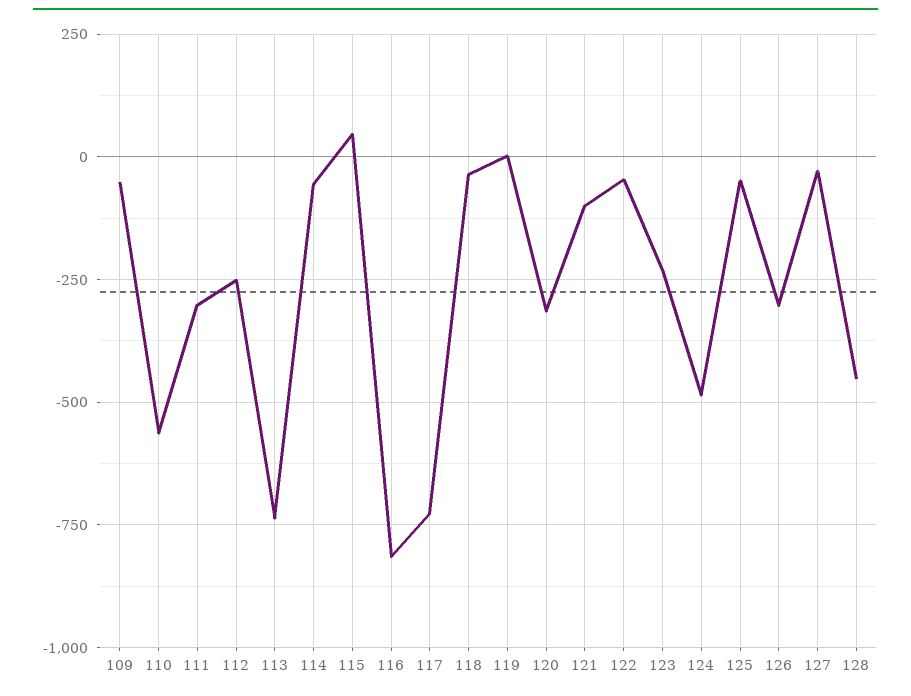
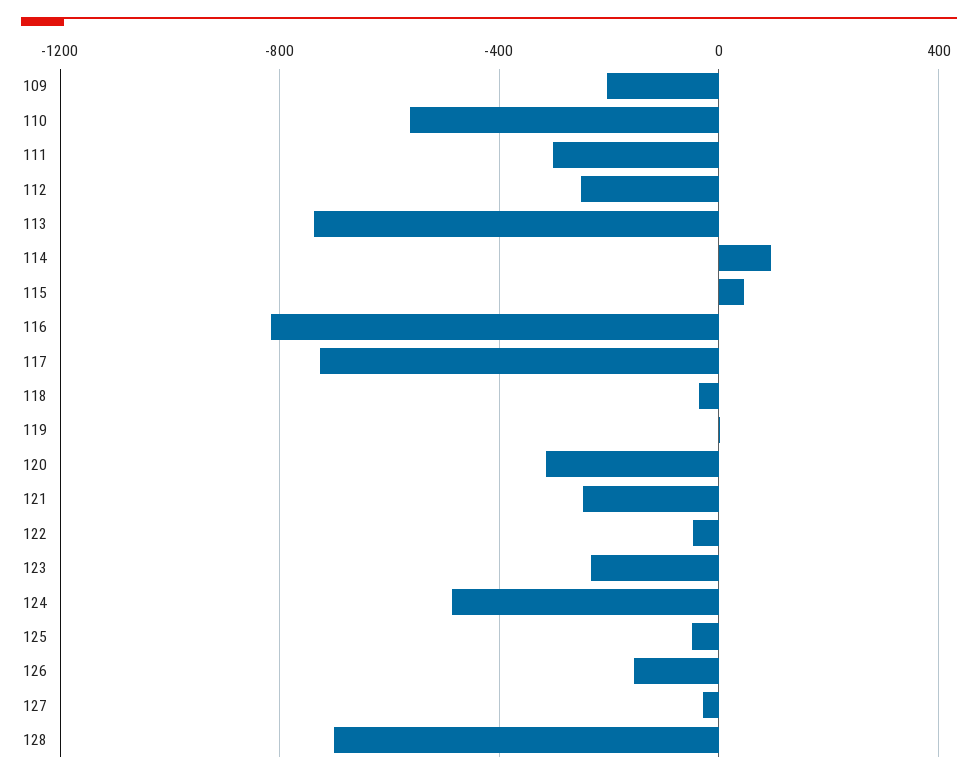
  {
-   "109": -50,
+   "109": -200,
    "110": -575,
    "111": -300,
    "112": -250,
    "113": -725,
-   "114": -50,
+   "114": 100,
    "115": 50,
    "116": -825,
    "117": -725,
    "118": -25,
    "119": 0,
    "120": -325,
-   "121": -100,
+   "121": -250,
    "122": -50,
    "123": -225,
    "124": -475,
    "125": -50,
-   "126": -300,
+   "126": -150,
    "127": -25,
-   "128": -450
+   "128": -700
  }

